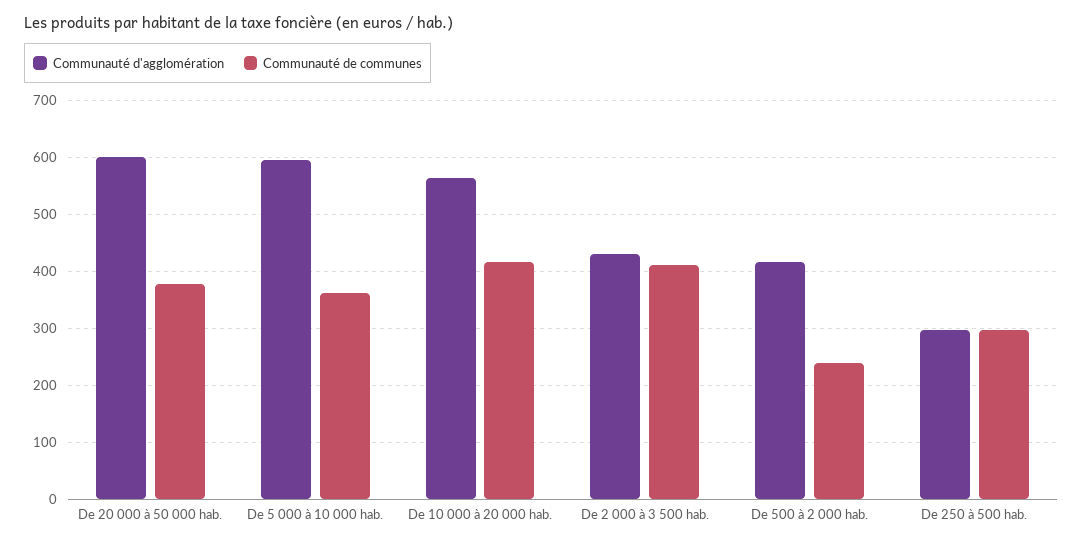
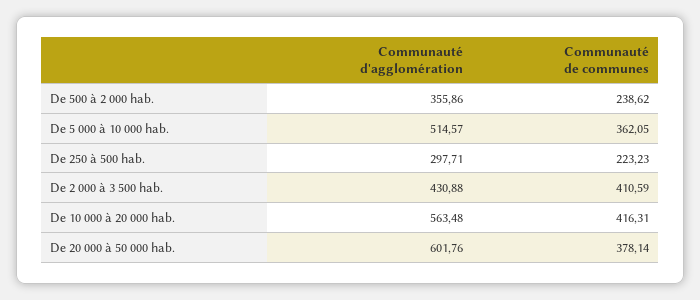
  {
    "Communauté d'agglomération": {
      "De 20 000 à 50 000 hab.": 601.76,
-     "De 5 000 à 10 000 hab.": 600,
+     "De 5 000 à 10 000 hab.": 514.57,
      "De 10 000 à 20 000 hab.": 563.48,
      "De 2 000 à 3 500 hab.": 430.88,
-     "De 500 à 2 000 hab.": 420,
+     "De 500 à 2 000 hab.": 355.86,
      "De 250 à 500 hab.": 297.71
    },
    "Communauté de communes": {
      "De 20 000 à 50 000 hab.": 378.14,
      "De 5 000 à 10 000 hab.": 362.05,
      "De 10 000 à 20 000 hab.": 416.31,
      "De 2 000 à 3 500 hab.": 410.59,
      "De 500 à 2 000 hab.": 238.62,
-     "De 250 à 500 hab.": 300
+     "De 250 à 500 hab.": 223.23
    }
  }

